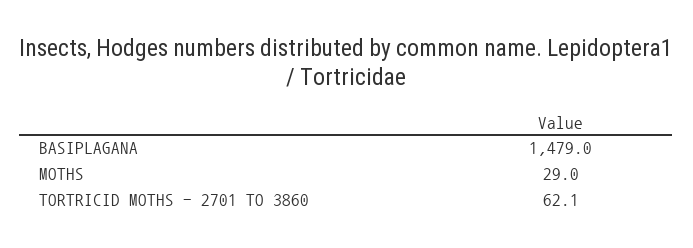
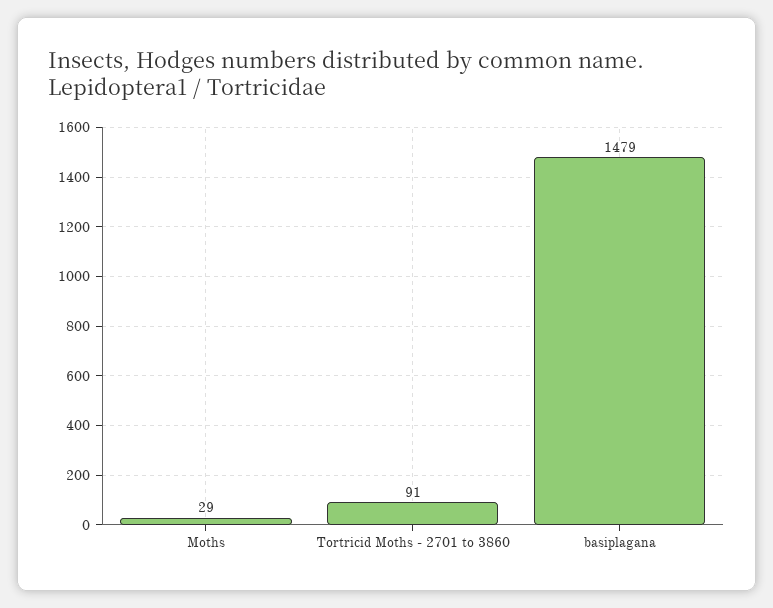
  {
    "BASIPLAGANA": 1479,
    "MOTHS": 29,
-   "TORTRICID MOTHS - 2701 TO 3860": 62.1
+   "TORTRICID MOTHS - 2701 TO 3860": 91
  }

